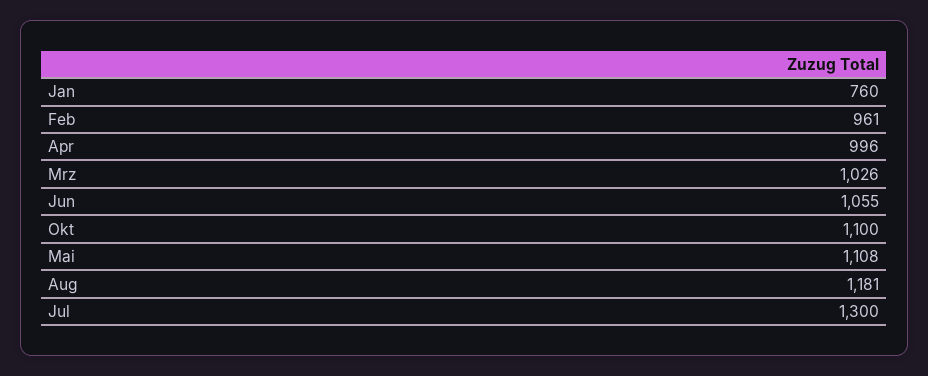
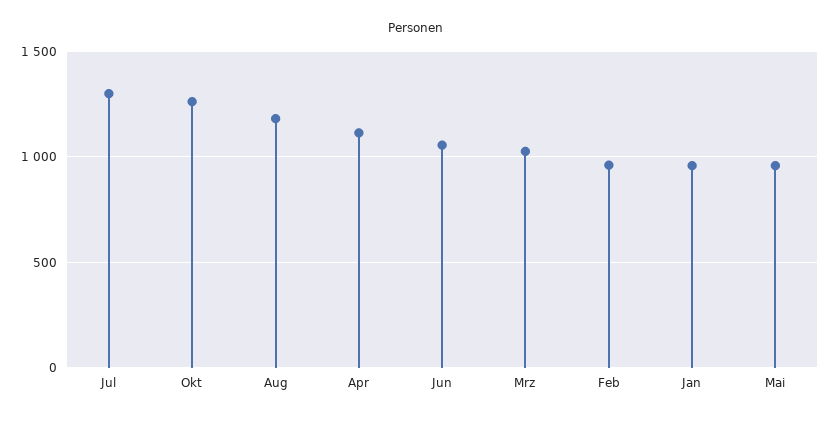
  {
-   "Jan": 760,
+   "Jan": 950,
    "Feb": 961,
-   "Apr": 996,
+   "Apr": 1100,
    "Mrz": 1026,
    "Jun": 1055,
-   "Okt": 1100,
+   "Okt": 1250,
-   "Mai": 1108,
+   "Mai": 950,
    "Aug": 1181,
    "Jul": 1300
  }

